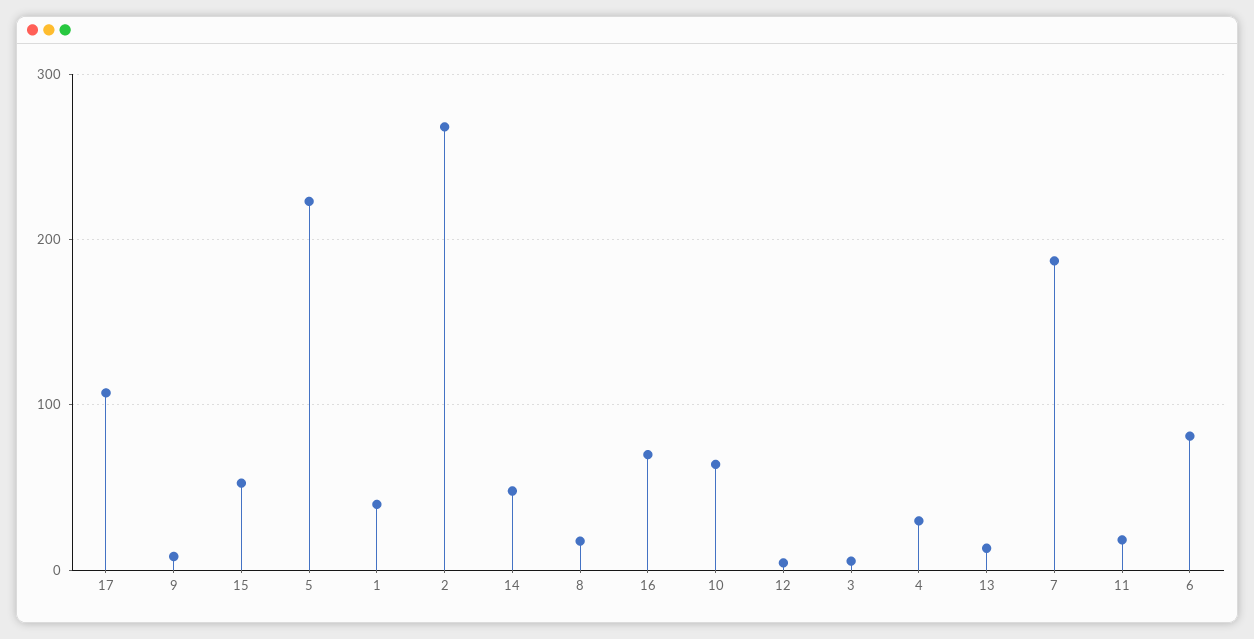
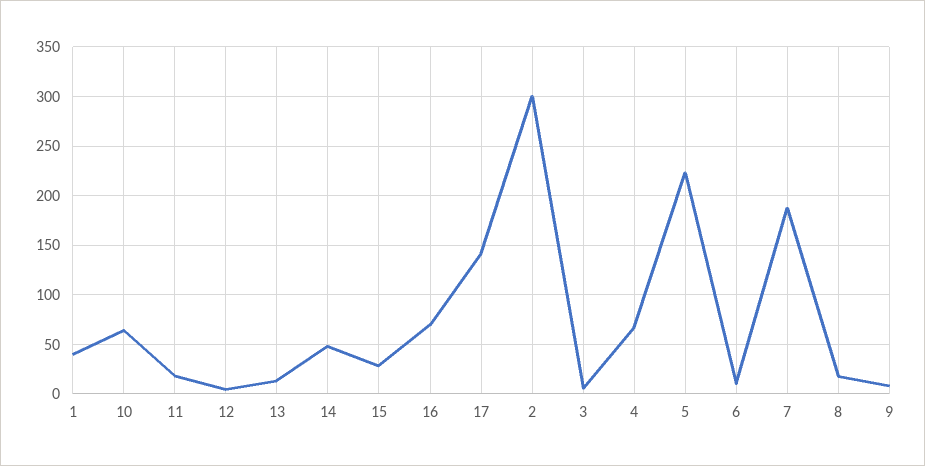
  {
-   "17": 110,
+   "17": 140,
    "9": 10,
-   "15": 50,
+   "15": 30,
    "5": 220,
    "1": 40,
-   "2": 270,
+   "2": 300,
    "14": 50,
    "8": 20,
    "16": 70,
    "10": 60,
    "12": 0,
    "3": 10,
-   "4": 30,
+   "4": 70,
    "13": 10,
    "7": 190,
    "11": 20,
-   "6": 80
+   "6": 10
  }

